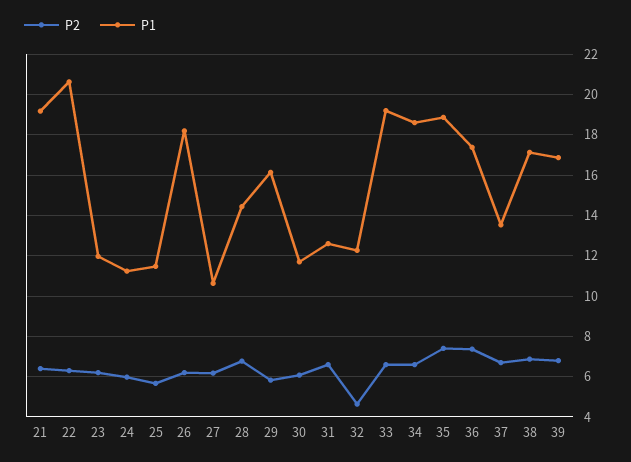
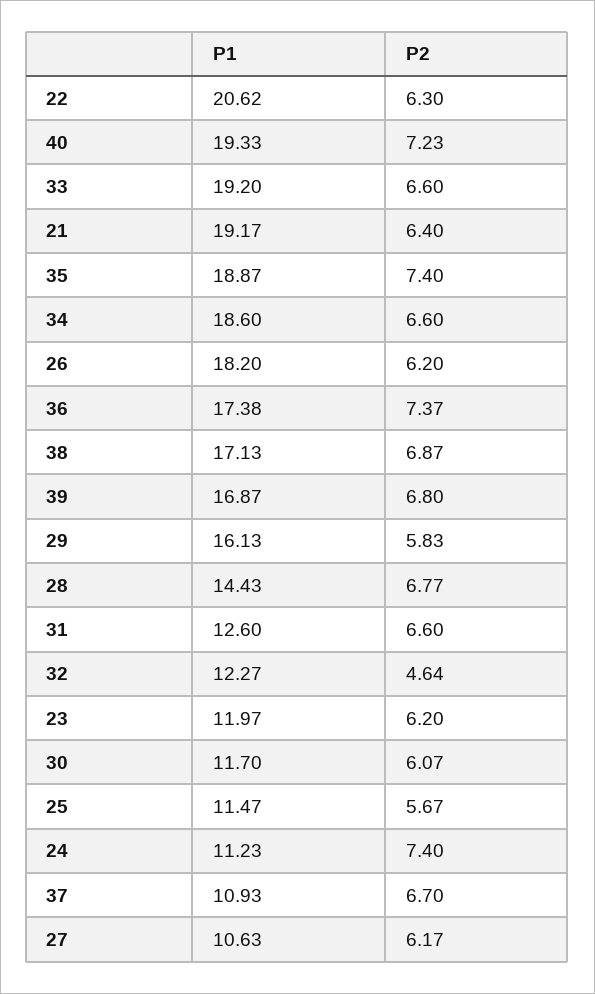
  {
    "P2": {
      "21": 6.4,
      "22": 6.3,
      "23": 6.2,
-     "24": 6,
+     "24": 7.4,
      "25": 5.67,
      "26": 6.2,
      "27": 6.17,
      "28": 6.77,
      "29": 5.83,
      "30": 6.07,
      "31": 6.6,
      "32": 4.64,
      "33": 6.6,
      "34": 6.6,
      "35": 7.4,
      "36": 7.37,
      "37": 6.7,
      "38": 6.87,
-     "39": 6.8
+     "39": 6.8,
+     "40": 7.23
    },
    "P1": {
      "21": 19.17,
      "22": 20.62,
      "23": 11.97,
      "24": 11.23,
      "25": 11.47,
      "26": 18.2,
      "27": 10.63,
      "28": 14.43,
      "29": 16.13,
      "30": 11.7,
      "31": 12.6,
      "32": 12.27,
      "33": 19.2,
      "34": 18.6,
      "35": 18.87,
      "36": 17.38,
-     "37": 13.5,
+     "37": 10.93,
      "38": 17.13,
-     "39": 16.87
+     "39": 16.87,
+     "40": 19.33
    }
  }

